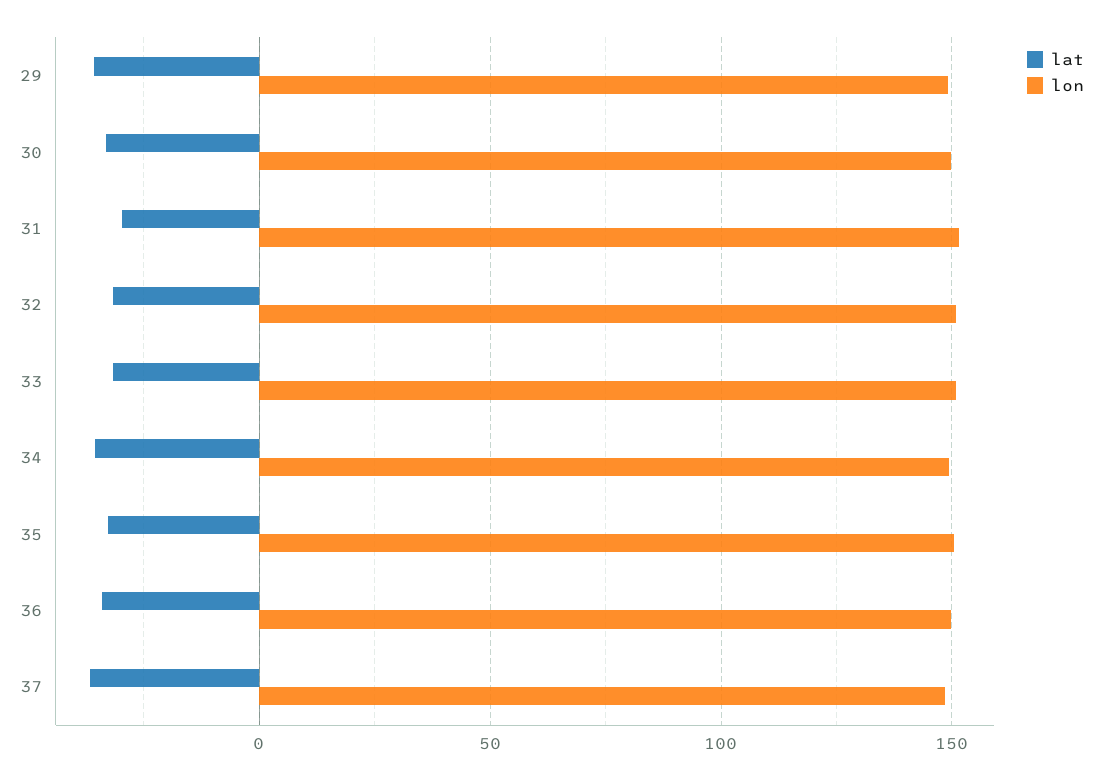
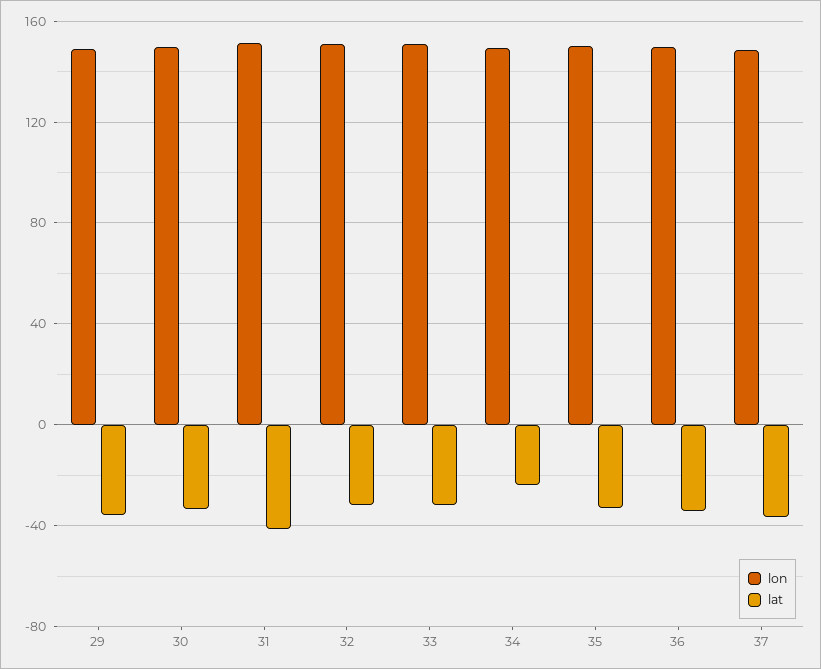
  {
    "lat": {
      "29": -35,
      "30": -35,
-     "31": -30,
+     "31": -40,
      "32": -30,
      "33": -30,
-     "34": -35,
+     "34": -25,
      "35": -35,
      "36": -35,
      "37": -35
    },
    "lon": {
      "29": 150,
      "30": 150,
      "31": 150,
      "32": 150,
      "33": 150,
      "34": 150,
      "35": 150,
      "36": 150,
      "37": 150
    }
  }

